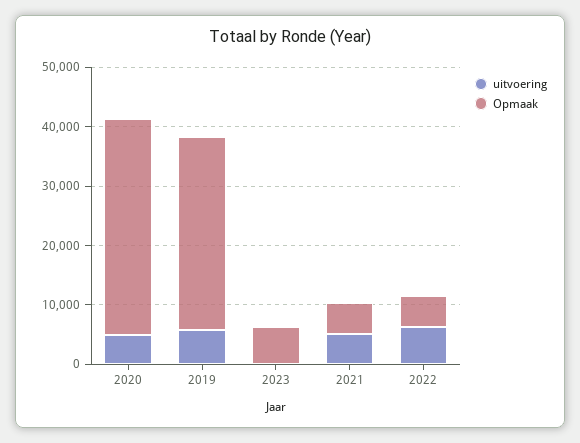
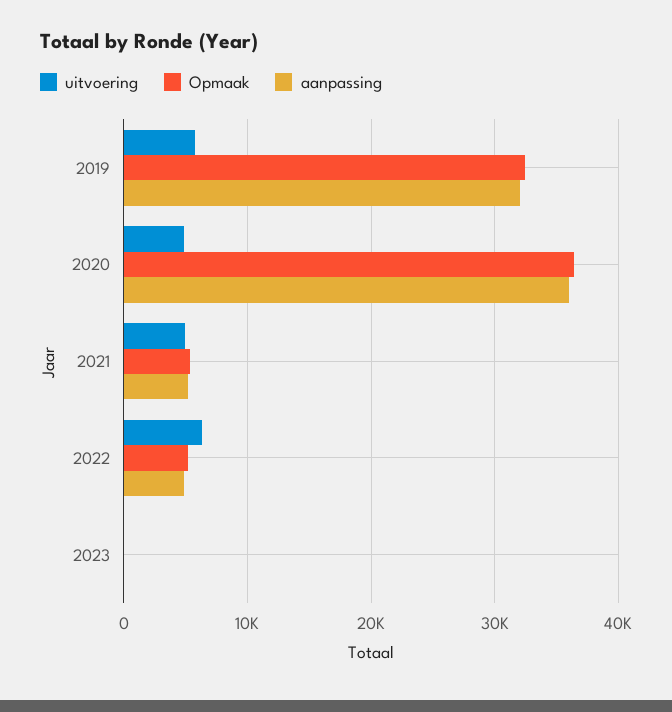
  {
    "uitvoering": {
      "2020": 5000,
      "2019": 6000,
      "2023": 0,
      "2021": 5000,
      "2022": 6000
    },
    "Opmaak": {
      "2020": 36000,
      "2019": 32000,
-     "2023": 6000,
+     "2023": 0,
      "2021": 5000,
      "2022": 5000
-   }
+   },
+   "aanpassing": {
+     "2019": 32000,
+     "2020": 36000,
+     "2021": 5000,
+     "2022": 5000,
+     "2023": 0
+   }
  }

